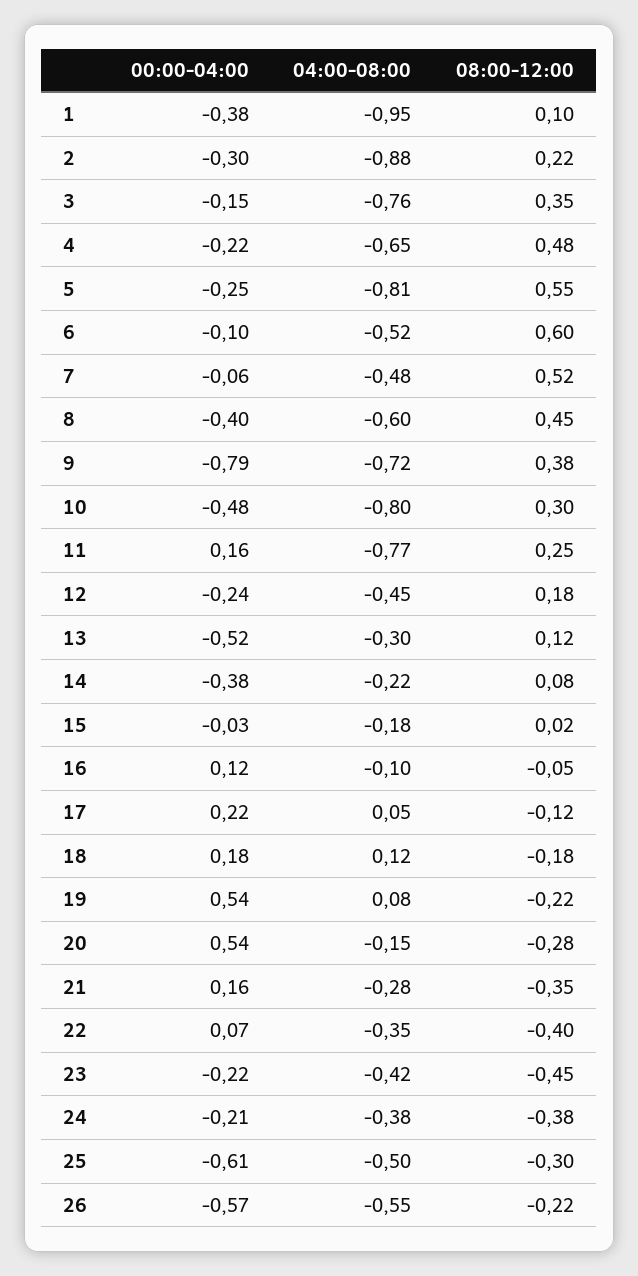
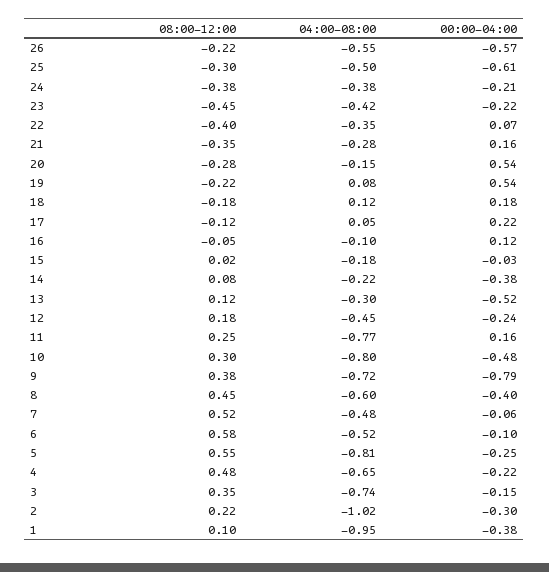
  {
    "00:00-04:00": {
      "1": -0.38,
      "2": -0.3,
      "3": -0.15,
      "4": -0.22,
      "5": -0.25,
      "6": -0.1,
      "7": -0.06,
      "8": -0.4,
      "9": -0.79,
      "10": -0.48,
      "11": 0.16,
      "12": -0.24,
      "13": -0.52,
      "14": -0.38,
      "15": -0.03,
      "16": 0.12,
      "17": 0.22,
      "18": 0.18,
      "19": 0.54,
      "20": 0.54,
      "21": 0.16,
      "22": 0.07,
      "23": -0.22,
      "24": -0.21,
      "25": -0.61,
      "26": -0.57
    },
    "04:00-08:00": {
      "1": -0.95,
-     "2": -0.88,
+     "2": -1.02,
-     "3": -0.76,
+     "3": -0.74,
      "4": -0.65,
      "5": -0.81,
      "6": -0.52,
      "7": -0.48,
      "8": -0.6,
      "9": -0.72,
      "10": -0.8,
      "11": -0.77,
      "12": -0.45,
      "13": -0.3,
      "14": -0.22,
      "15": -0.18,
      "16": -0.1,
      "17": 0.05,
      "18": 0.12,
      "19": 0.08,
      "20": -0.15,
      "21": -0.28,
      "22": -0.35,
      "23": -0.42,
      "24": -0.38,
      "25": -0.5,
      "26": -0.55
    },
    "08:00-12:00": {
      "1": 0.1,
      "2": 0.22,
      "3": 0.35,
      "4": 0.48,
      "5": 0.55,
-     "6": 0.6,
+     "6": 0.58,
      "7": 0.52,
      "8": 0.45,
      "9": 0.38,
      "10": 0.3,
      "11": 0.25,
      "12": 0.18,
      "13": 0.12,
      "14": 0.08,
      "15": 0.02,
      "16": -0.05,
      "17": -0.12,
      "18": -0.18,
      "19": -0.22,
      "20": -0.28,
      "21": -0.35,
      "22": -0.4,
      "23": -0.45,
      "24": -0.38,
      "25": -0.3,
      "26": -0.22
    }
  }

